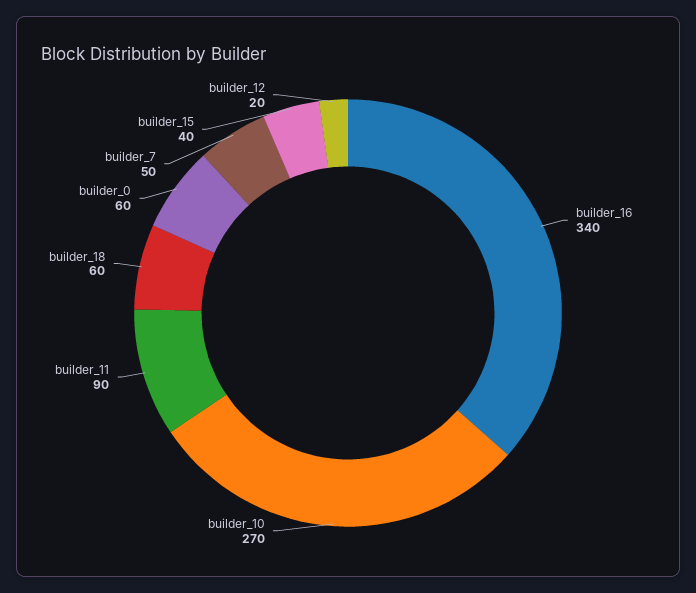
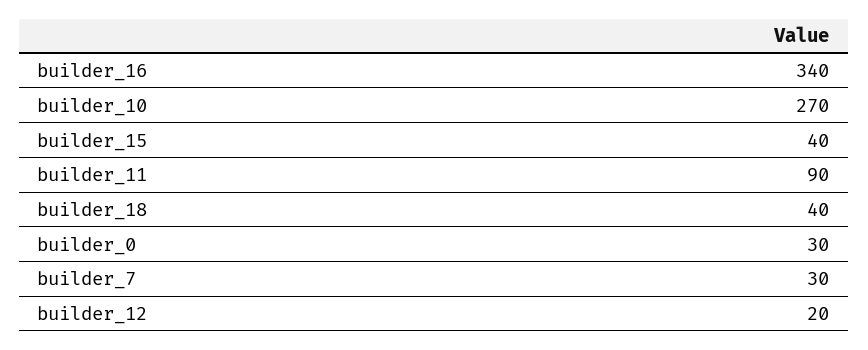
  {
    "builder_16": 340,
    "builder_10": 270,
    "builder_11": 90,
-   "builder_18": 60,
+   "builder_18": 40,
-   "builder_0": 60,
+   "builder_0": 30,
-   "builder_7": 50,
+   "builder_7": 30,
    "builder_15": 40,
    "builder_12": 20
  }

